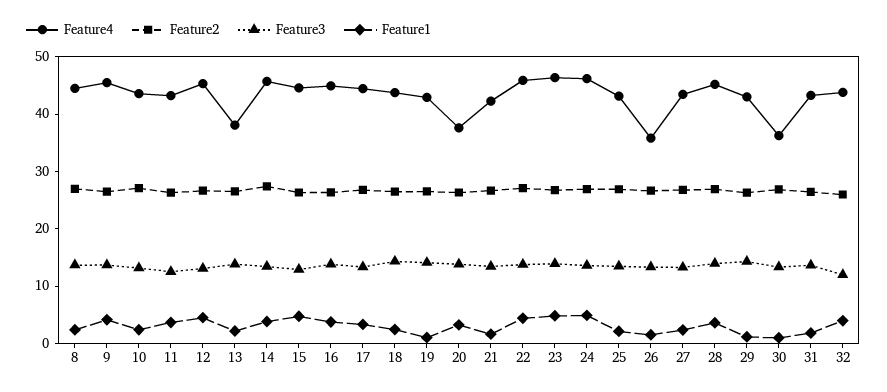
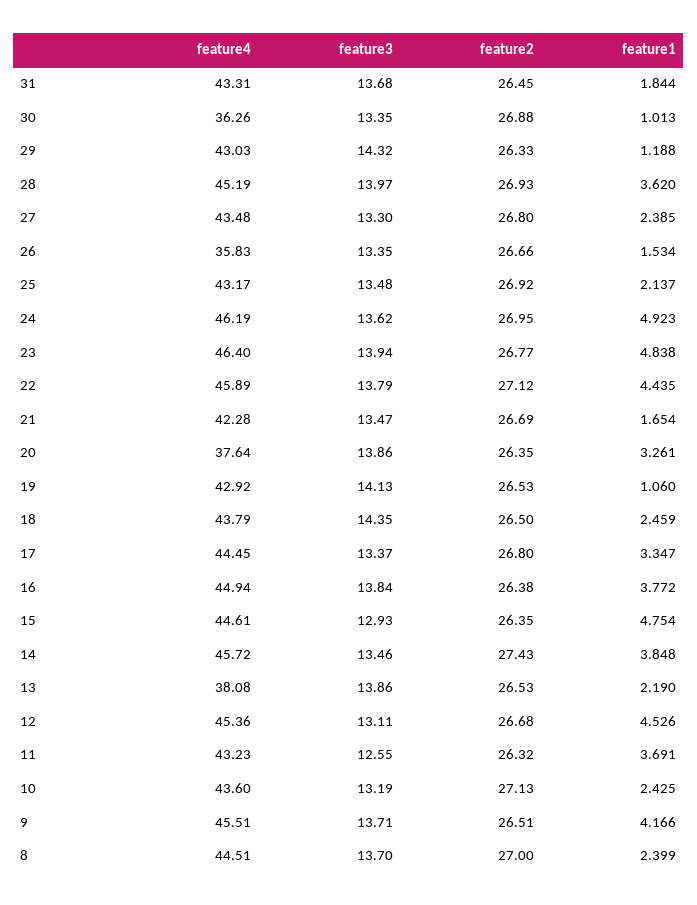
  {
    "Feature4": {
      "8": 44.51,
      "9": 45.51,
      "10": 43.6,
      "11": 43.23,
      "12": 45.36,
      "13": 38.08,
      "14": 45.72,
      "15": 44.61,
      "16": 44.94,
      "17": 44.45,
      "18": 43.79,
      "19": 42.92,
      "20": 37.64,
      "21": 42.28,
      "22": 45.89,
      "23": 46.4,
      "24": 46.19,
      "25": 43.17,
      "26": 35.83,
      "27": 43.48,
      "28": 45.19,
      "29": 43.03,
      "30": 36.26,
-     "31": 43.31,
+     "31": 43.31
-     "32": 44
    },
    "Feature2": {
      "8": 27,
      "9": 26.51,
      "10": 27.13,
      "11": 26.32,
      "12": 26.68,
      "13": 26.53,
      "14": 27.43,
      "15": 26.35,
      "16": 26.38,
      "17": 26.8,
      "18": 26.5,
      "19": 26.53,
      "20": 26.35,
      "21": 26.69,
      "22": 27.12,
      "23": 26.77,
      "24": 26.95,
      "25": 26.92,
      "26": 26.66,
      "27": 26.8,
      "28": 26.93,
      "29": 26.33,
      "30": 26.88,
-     "31": 26.45,
+     "31": 26.45
-     "32": 26
    },
    "Feature3": {
      "8": 13.7,
      "9": 13.71,
      "10": 13.19,
      "11": 12.55,
      "12": 13.11,
      "13": 13.86,
      "14": 13.46,
      "15": 12.93,
      "16": 13.84,
      "17": 13.37,
      "18": 14.35,
      "19": 14.13,
      "20": 13.86,
      "21": 13.47,
      "22": 13.79,
      "23": 13.94,
      "24": 13.62,
      "25": 13.48,
      "26": 13.35,
      "27": 13.3,
      "28": 13.97,
      "29": 14.32,
      "30": 13.35,
-     "31": 13.68,
+     "31": 13.68
-     "32": 12
    },
    "Feature1": {
      "8": 2.399,
      "9": 4.166,
      "10": 2.425,
      "11": 3.691,
      "12": 4.526,
      "13": 2.19,
      "14": 3.848,
      "15": 4.754,
      "16": 3.772,
      "17": 3.347,
      "18": 2.459,
      "19": 1.06,
      "20": 3.261,
      "21": 1.654,
      "22": 4.435,
      "23": 4.838,
      "24": 4.923,
      "25": 2.137,
      "26": 1.534,
      "27": 2.385,
      "28": 3.62,
      "29": 1.188,
      "30": 1.013,
-     "31": 1.844,
+     "31": 1.844
-     "32": 4
    }
  }

